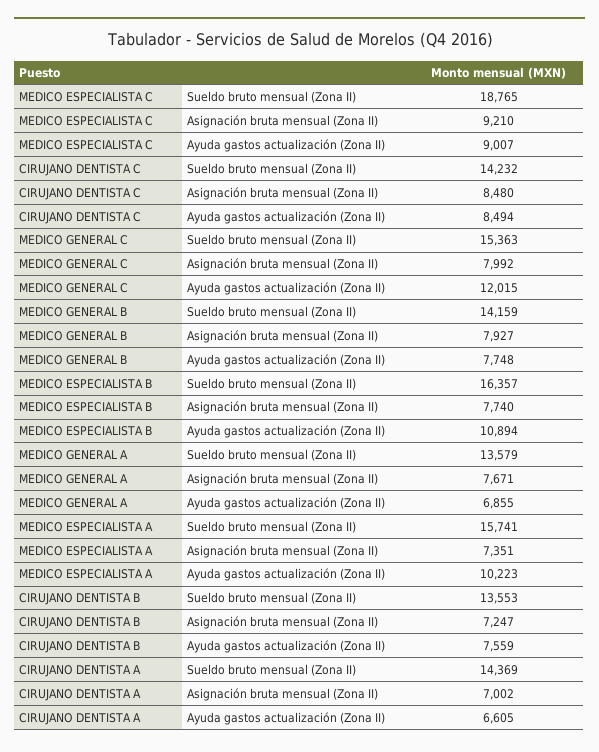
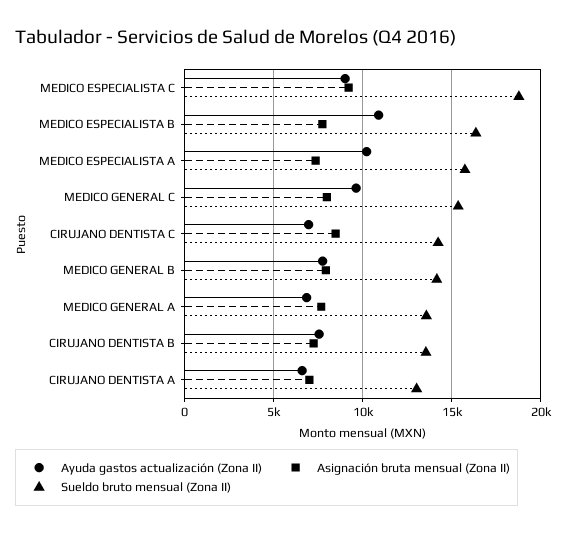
  {
    "Sueldo bruto mensual (Zona II)": {
      "MEDICO ESPECIALISTA C": 18765,
      "CIRUJANO DENTISTA C": 14232,
      "MEDICO GENERAL C": 15363,
      "MEDICO GENERAL B": 14159,
      "MEDICO ESPECIALISTA B": 16357,
      "MEDICO GENERAL A": 13579,
      "MEDICO ESPECIALISTA A": 15741,
      "CIRUJANO DENTISTA B": 13553,
-     "CIRUJANO DENTISTA A": 14369
+     "CIRUJANO DENTISTA A": 13000
    },
    "Asignación bruta mensual (Zona II)": {
      "MEDICO ESPECIALISTA C": 9210,
      "CIRUJANO DENTISTA C": 8480,
      "MEDICO GENERAL C": 7992,
      "MEDICO GENERAL B": 7927,
      "MEDICO ESPECIALISTA B": 7740,
      "MEDICO GENERAL A": 7671,
      "MEDICO ESPECIALISTA A": 7351,
      "CIRUJANO DENTISTA B": 7247,
      "CIRUJANO DENTISTA A": 7002
    },
    "Ayuda gastos actualización (Zona II)": {
      "MEDICO ESPECIALISTA C": 9007,
-     "CIRUJANO DENTISTA C": 8494,
+     "CIRUJANO DENTISTA C": 7000,
-     "MEDICO GENERAL C": 12015,
+     "MEDICO GENERAL C": 9500,
      "MEDICO GENERAL B": 7748,
      "MEDICO ESPECIALISTA B": 10894,
      "MEDICO GENERAL A": 6855,
      "MEDICO ESPECIALISTA A": 10223,
      "CIRUJANO DENTISTA B": 7559,
      "CIRUJANO DENTISTA A": 6605
    }
  }

